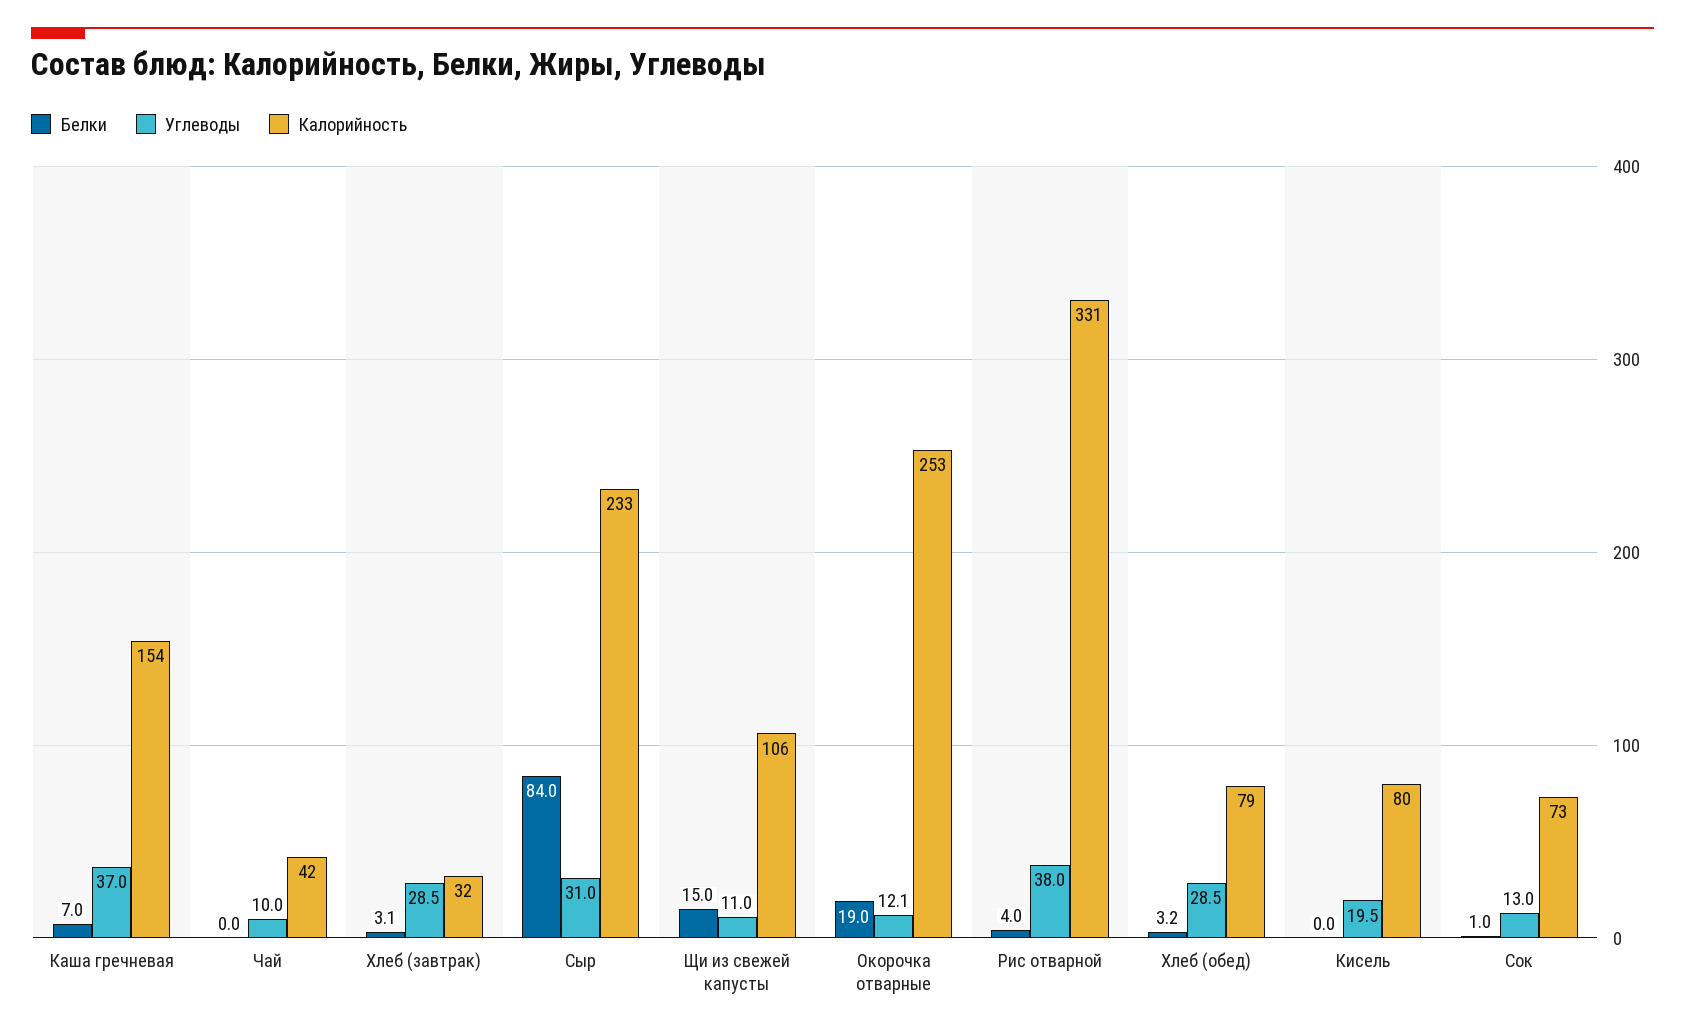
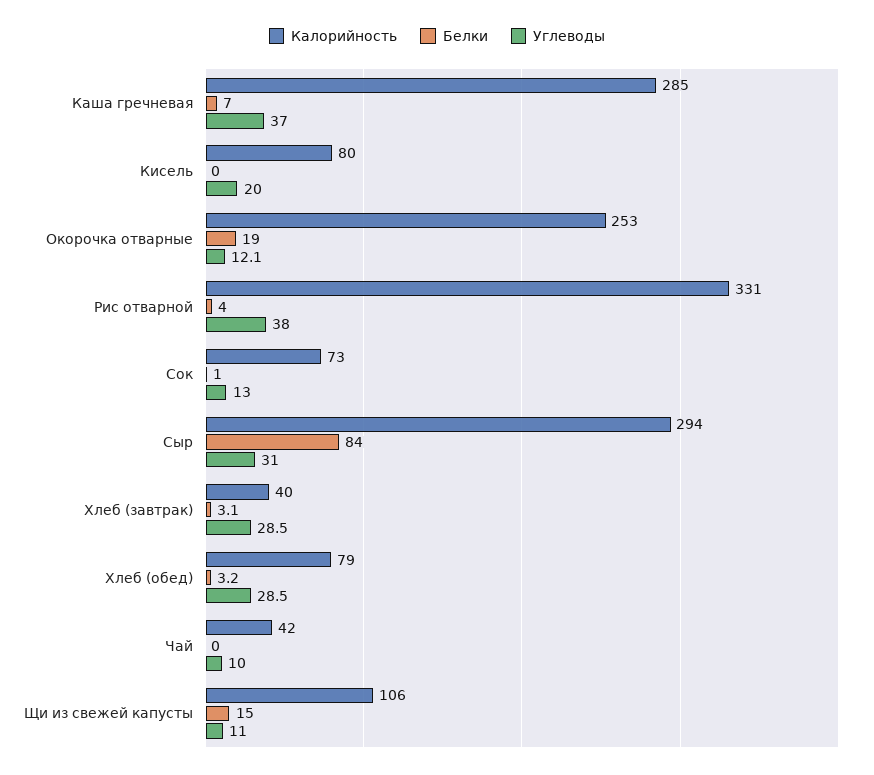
  {
    "Белки": {
      "Каша гречневая": 7,
      "Чай": 0,
      "Хлеб (завтрак)": 3.1,
      "Сыр": 84,
      "Щи из свежей капусты": 15,
      "Окорочка отварные": 19,
      "Рис отварной": 4,
      "Хлеб (обед)": 3.2,
      "Кисель": 0,
      "Сок": 1
    },
    "Углеводы": {
      "Каша гречневая": 37,
      "Чай": 10,
      "Хлеб (завтрак)": 28.5,
      "Сыр": 31,
      "Щи из свежей капусты": 11,
      "Окорочка отварные": 12.1,
      "Рис отварной": 38,
      "Хлеб (обед)": 28.5,
-     "Кисель": 19.5,
+     "Кисель": 20,
      "Сок": 13
    },
    "Калорийность": {
-     "Каша гречневая": 154,
+     "Каша гречневая": 285,
      "Чай": 42,
-     "Хлеб (завтрак)": 32,
+     "Хлеб (завтрак)": 40,
-     "Сыр": 233,
+     "Сыр": 294,
      "Щи из свежей капусты": 106,
      "Окорочка отварные": 253,
      "Рис отварной": 331,
      "Хлеб (обед)": 79,
      "Кисель": 80,
      "Сок": 73
    }
  }

